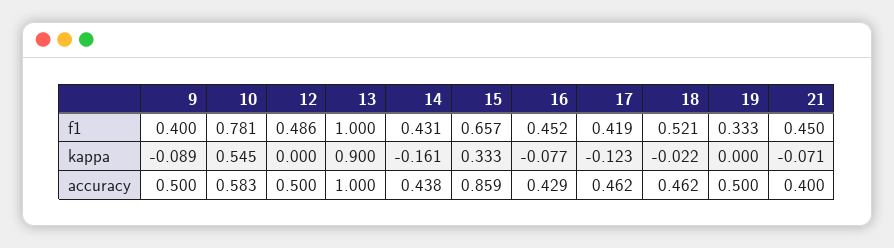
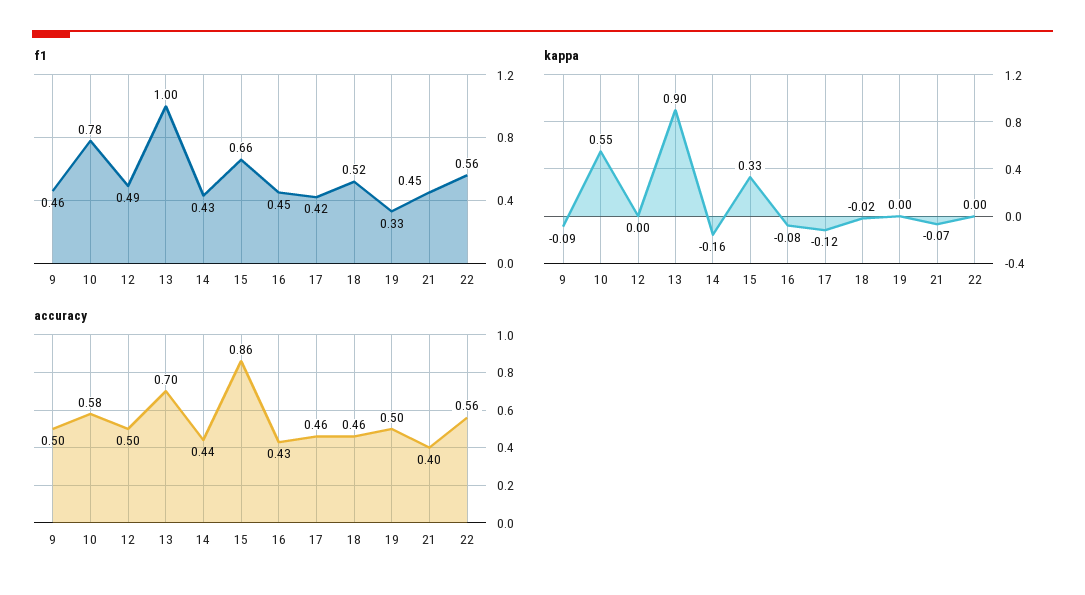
  {
    "f1": {
-     "9": 0.4,
+     "9": 0.46,
      "10": 0.781,
      "12": 0.486,
      "13": 1,
      "14": 0.431,
      "15": 0.657,
      "16": 0.452,
      "17": 0.419,
      "18": 0.521,
      "19": 0.333,
-     "21": 0.45
+     "21": 0.45,
+     "22": 0.56
    },
    "kappa": {
      "9": -0.089,
      "10": 0.545,
      "12": 0,
      "13": 0.9,
      "14": -0.161,
      "15": 0.333,
      "16": -0.077,
      "17": -0.123,
      "18": -0.022,
      "19": 0,
-     "21": -0.071
+     "21": -0.071,
+     "22": 0
    },
    "accuracy": {
      "9": 0.5,
      "10": 0.583,
      "12": 0.5,
-     "13": 1,
+     "13": 0.7,
      "14": 0.438,
      "15": 0.859,
      "16": 0.429,
      "17": 0.462,
      "18": 0.462,
      "19": 0.5,
-     "21": 0.4
+     "21": 0.4,
+     "22": 0.56
    }
  }

